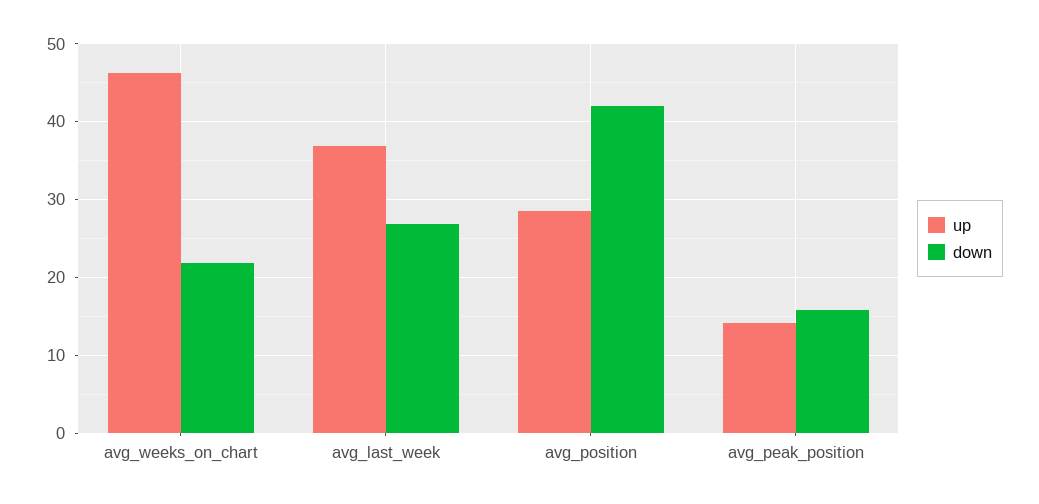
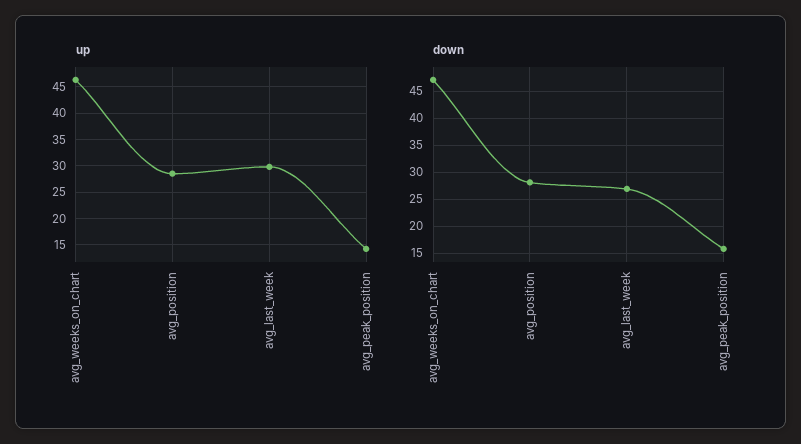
  {
    "up": {
      "avg_weeks_on_chart": 46,
-     "avg_last_week": 37,
+     "avg_last_week": 30,
      "avg_position": 29,
      "avg_peak_position": 14
    },
    "down": {
-     "avg_weeks_on_chart": 22,
+     "avg_weeks_on_chart": 47.5,
      "avg_last_week": 27,
-     "avg_position": 42,
+     "avg_position": 27.5,
      "avg_peak_position": 16
    }
  }

